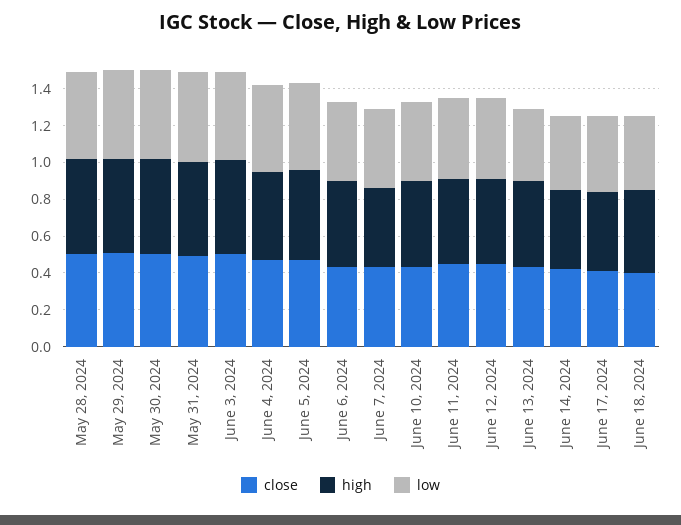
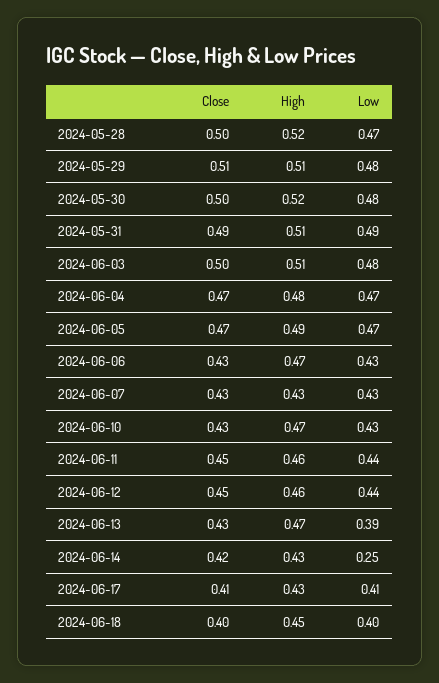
  {
    "close": {
      "May 28, 2024": 0.5,
      "May 29, 2024": 0.51,
      "May 30, 2024": 0.5,
      "May 31, 2024": 0.49,
      "June 3, 2024": 0.5,
      "June 4, 2024": 0.47,
      "June 5, 2024": 0.47,
      "June 6, 2024": 0.43,
      "June 7, 2024": 0.43,
      "June 10, 2024": 0.43,
      "June 11, 2024": 0.45,
      "June 12, 2024": 0.45,
      "June 13, 2024": 0.43,
      "June 14, 2024": 0.42,
      "June 17, 2024": 0.41,
      "June 18, 2024": 0.4
    },
    "high": {
      "May 28, 2024": 0.52,
      "May 29, 2024": 0.51,
      "May 30, 2024": 0.52,
      "May 31, 2024": 0.51,
      "June 3, 2024": 0.51,
      "June 4, 2024": 0.48,
      "June 5, 2024": 0.49,
      "June 6, 2024": 0.47,
      "June 7, 2024": 0.43,
      "June 10, 2024": 0.47,
      "June 11, 2024": 0.46,
      "June 12, 2024": 0.46,
      "June 13, 2024": 0.47,
      "June 14, 2024": 0.43,
      "June 17, 2024": 0.43,
      "June 18, 2024": 0.45
    },
    "low": {
      "May 28, 2024": 0.47,
      "May 29, 2024": 0.48,
      "May 30, 2024": 0.48,
      "May 31, 2024": 0.49,
      "June 3, 2024": 0.48,
      "June 4, 2024": 0.47,
      "June 5, 2024": 0.47,
      "June 6, 2024": 0.43,
      "June 7, 2024": 0.43,
      "June 10, 2024": 0.43,
      "June 11, 2024": 0.44,
      "June 12, 2024": 0.44,
      "June 13, 2024": 0.39,
-     "June 14, 2024": 0.4,
+     "June 14, 2024": 0.25,
      "June 17, 2024": 0.41,
      "June 18, 2024": 0.4
    }
  }

